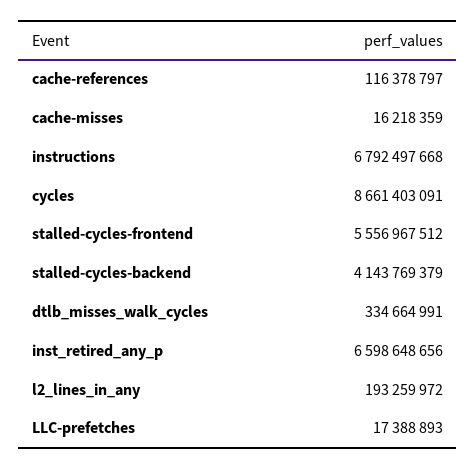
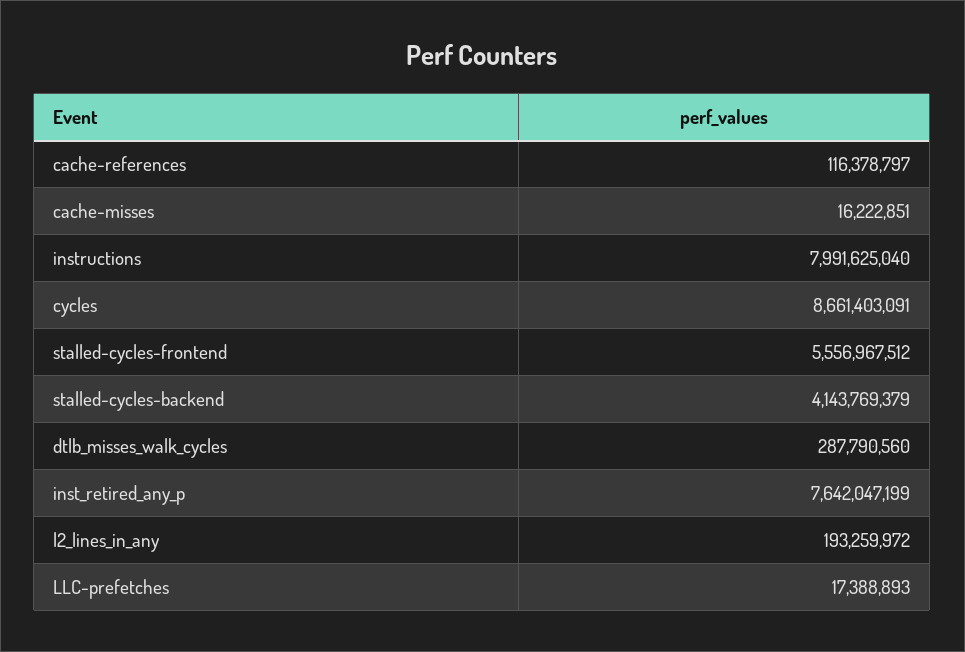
  {
    "cache-references": 116378797,
-   "cache-misses": 16218359,
+   "cache-misses": 16222851,
-   "instructions": 6792497668,
+   "instructions": 7991625040,
    "cycles": 8661403091,
    "stalled-cycles-frontend": 5556967512,
    "stalled-cycles-backend": 4143769379,
-   "dtlb_misses_walk_cycles": 334664991,
+   "dtlb_misses_walk_cycles": 287790560,
-   "inst_retired_any_p": 6598648656,
+   "inst_retired_any_p": 7642047199,
    "l2_lines_in_any": 193259972,
    "LLC-prefetches": 17388893
  }

